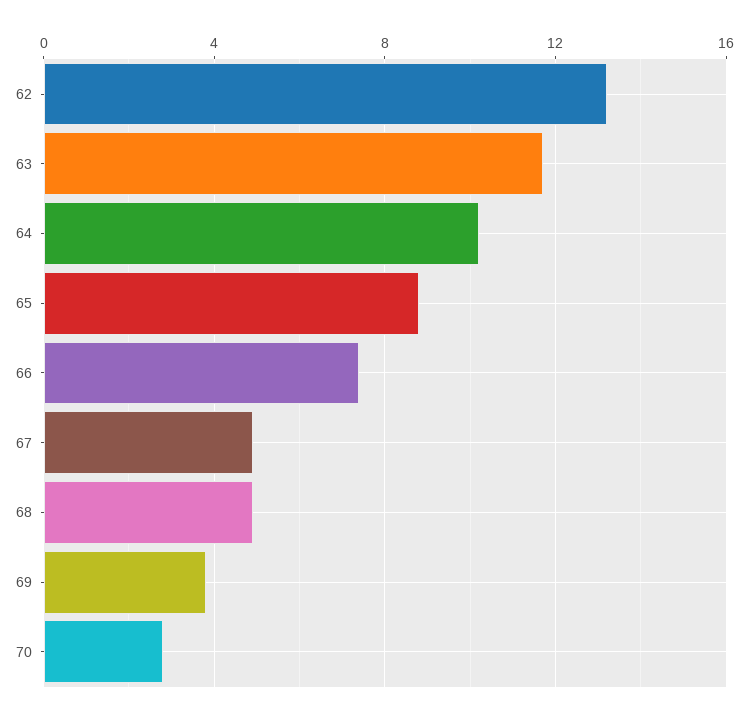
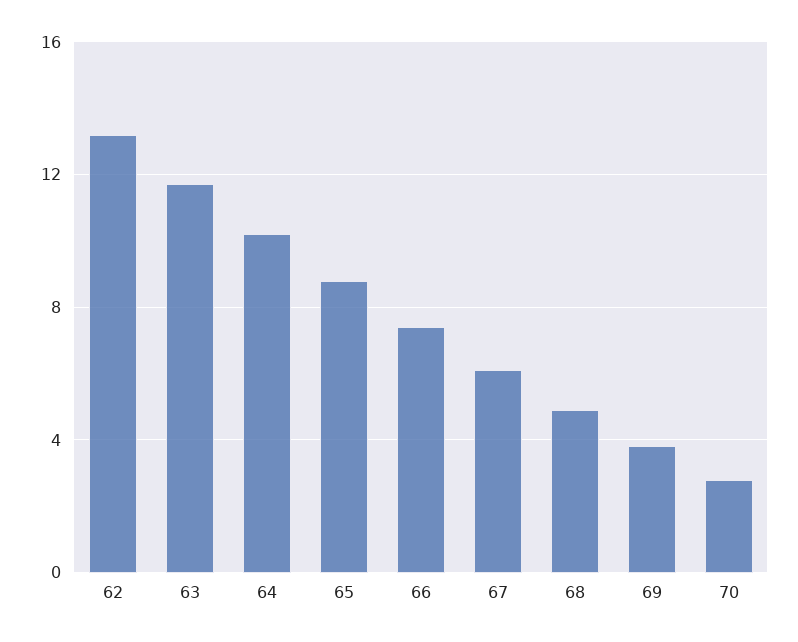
  {
    "62": 13,
    "63": 11.5,
    "64": 10,
    "65": 9,
    "66": 7.5,
-   "67": 5,
+   "67": 6,
    "68": 5,
    "69": 4,
    "70": 3
  }

